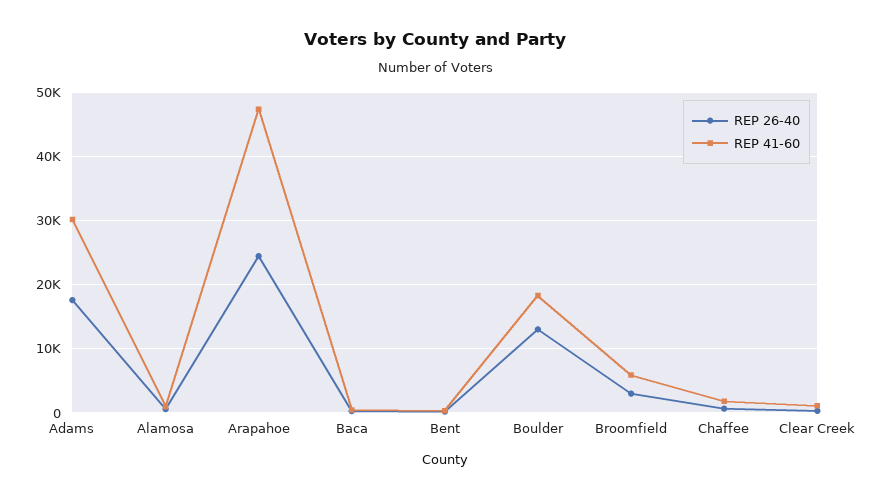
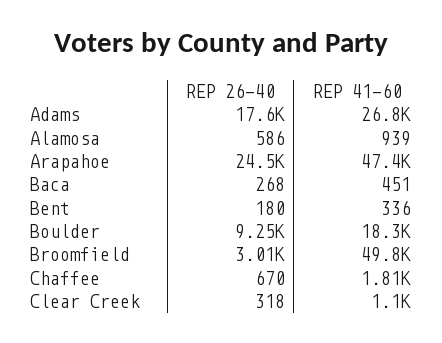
  {
    "REP 26-40": {
      "Adams": 17600,
      "Alamosa": 586,
      "Arapahoe": 24500,
      "Baca": 268,
      "Bent": 180,
-     "Boulder": 13000,
+     "Boulder": 9250,
      "Broomfield": 3010,
      "Chaffee": 670,
      "Clear Creek": 318
    },
    "REP 41-60": {
-     "Adams": 30000,
+     "Adams": 26800,
      "Alamosa": 939,
      "Arapahoe": 47400,
      "Baca": 451,
      "Bent": 336,
      "Boulder": 18300,
-     "Broomfield": 6000,
+     "Broomfield": 49800,
      "Chaffee": 1810,
      "Clear Creek": 1100
    }
  }

